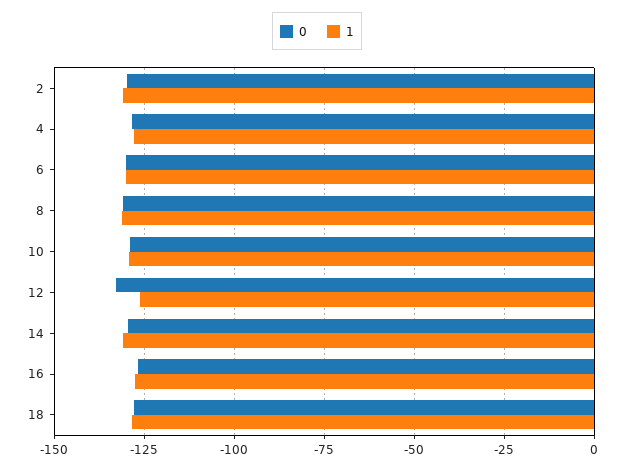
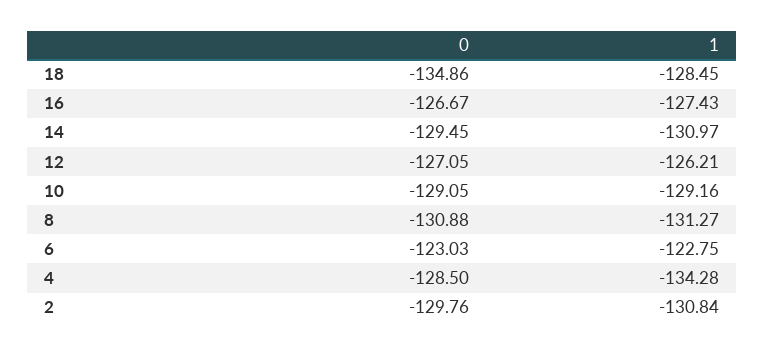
  {
    "0": {
      "2": -129.76,
      "4": -128.5,
-     "6": -130,
+     "6": -123.03,
      "8": -130.88,
      "10": -129.05,
-     "12": -132.5,
+     "12": -127.05,
      "14": -129.45,
      "16": -126.67,
-     "18": -127.5
+     "18": -134.86
    },
    "1": {
      "2": -130.84,
-     "4": -127.5,
+     "4": -134.28,
-     "6": -130,
+     "6": -122.75,
      "8": -131.27,
      "10": -129.16,
      "12": -126.21,
      "14": -130.97,
      "16": -127.43,
      "18": -128.45
    }
  }

